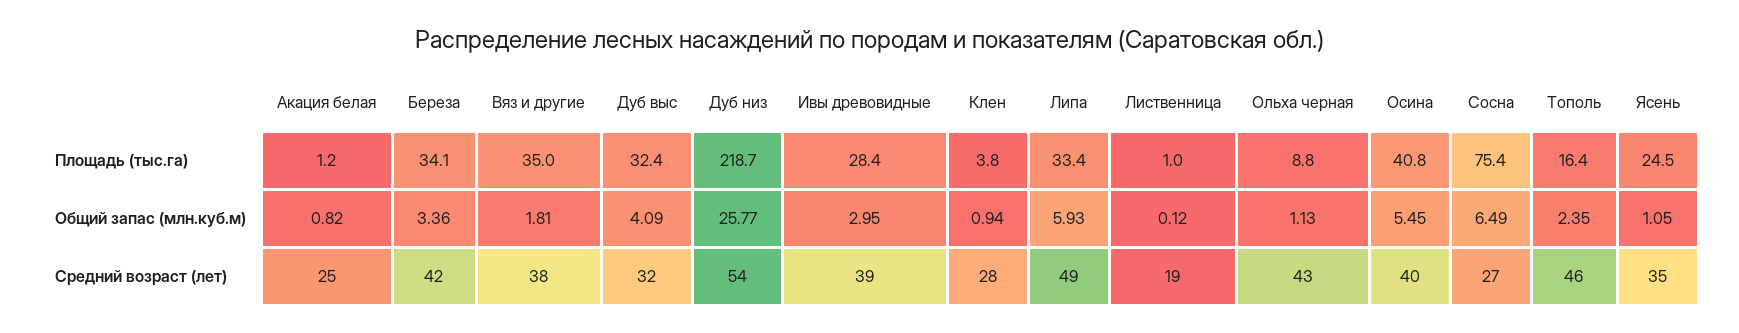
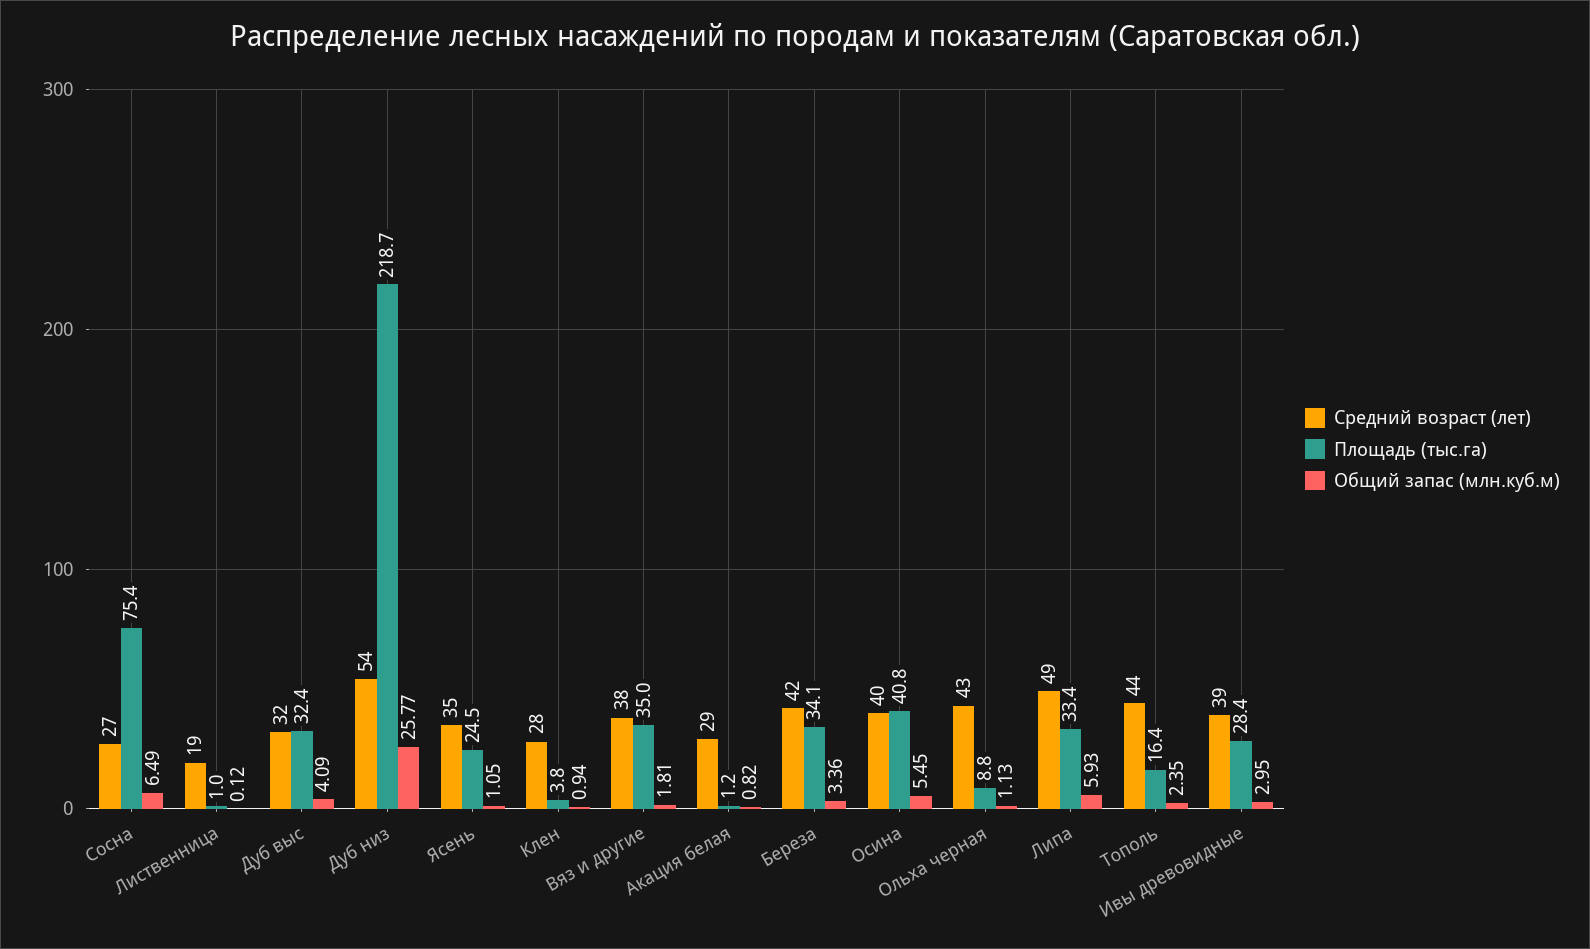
  {
    "Площадь (тыс.га)": {
      "Акация белая": 1.2,
      "Береза": 34.1,
      "Вяз и другие": 35,
      "Дуб выс": 32.4,
      "Дуб низ": 218.7,
      "Ивы древовидные": 28.4,
      "Клен": 3.8,
      "Липа": 33.4,
      "Лиственница": 1,
      "Ольха черная": 8.8,
      "Осина": 40.8,
      "Сосна": 75.4,
      "Тополь": 16.4,
      "Ясень": 24.5
    },
    "Общий запас (млн.куб.м)": {
      "Акация белая": 0.82,
      "Береза": 3.36,
      "Вяз и другие": 1.81,
      "Дуб выс": 4.09,
      "Дуб низ": 25.77,
      "Ивы древовидные": 2.95,
      "Клен": 0.94,
      "Липа": 5.93,
      "Лиственница": 0.12,
      "Ольха черная": 1.13,
      "Осина": 5.45,
      "Сосна": 6.49,
      "Тополь": 2.35,
      "Ясень": 1.05
    },
    "Средний возраст (лет)": {
-     "Акация белая": 25,
+     "Акация белая": 29,
      "Береза": 42,
      "Вяз и другие": 38,
      "Дуб выс": 32,
      "Дуб низ": 54,
      "Ивы древовидные": 39,
      "Клен": 28,
      "Липа": 49,
      "Лиственница": 19,
      "Ольха черная": 43,
      "Осина": 40,
      "Сосна": 27,
-     "Тополь": 46,
+     "Тополь": 44,
      "Ясень": 35
    }
  }

